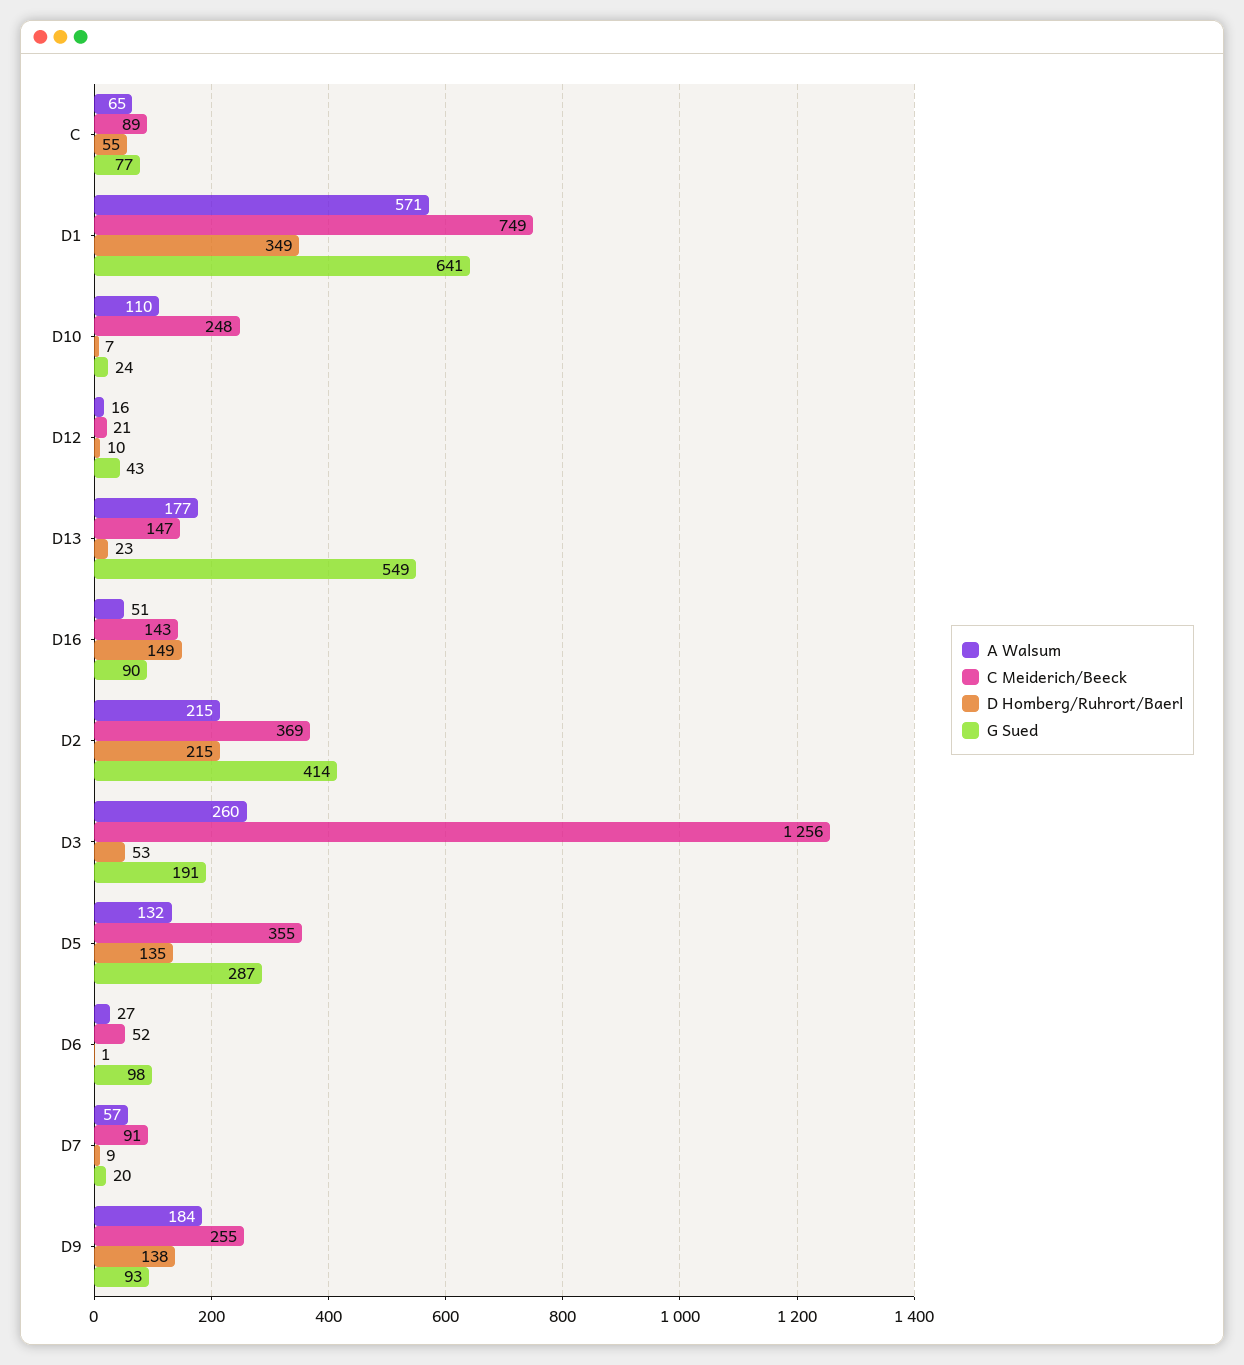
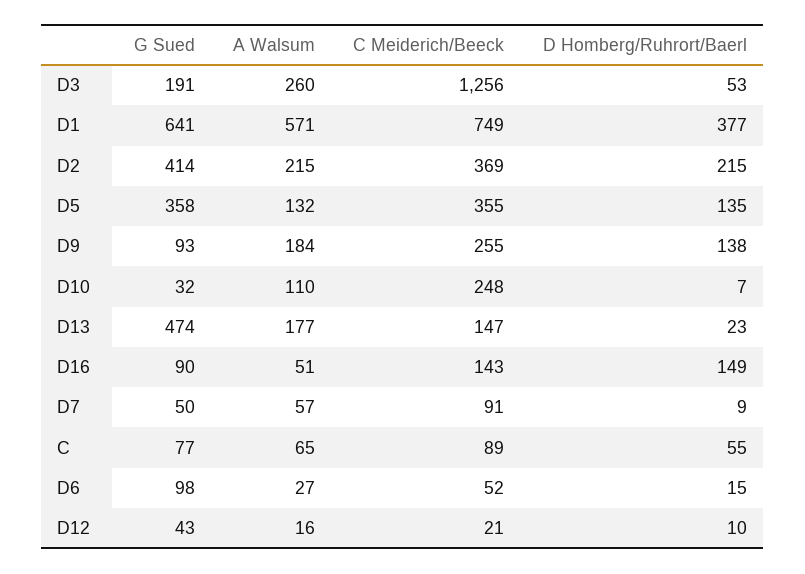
  {
    "A Walsum": {
      "C": 65,
      "D1": 571,
      "D10": 110,
      "D12": 16,
      "D13": 177,
      "D16": 51,
      "D2": 215,
      "D3": 260,
      "D5": 132,
      "D6": 27,
      "D7": 57,
      "D9": 184
    },
    "C Meiderich/Beeck": {
      "C": 89,
      "D1": 749,
      "D10": 248,
      "D12": 21,
      "D13": 147,
      "D16": 143,
      "D2": 369,
      "D3": 1256,
      "D5": 355,
      "D6": 52,
      "D7": 91,
      "D9": 255
    },
    "D Homberg/Ruhrort/Baerl": {
      "C": 55,
-     "D1": 349,
+     "D1": 377,
      "D10": 7,
      "D12": 10,
      "D13": 23,
      "D16": 149,
      "D2": 215,
      "D3": 53,
      "D5": 135,
-     "D6": 1,
+     "D6": 15,
      "D7": 9,
      "D9": 138
    },
    "G Sued": {
      "C": 77,
      "D1": 641,
-     "D10": 24,
+     "D10": 32,
      "D12": 43,
-     "D13": 549,
+     "D13": 474,
      "D16": 90,
      "D2": 414,
      "D3": 191,
-     "D5": 287,
+     "D5": 358,
      "D6": 98,
-     "D7": 20,
+     "D7": 50,
      "D9": 93
    }
  }

